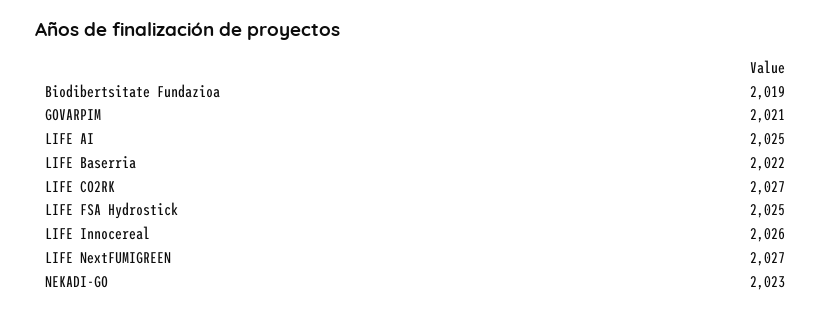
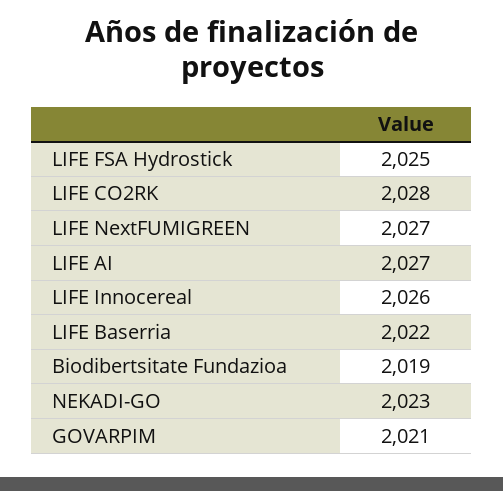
  {
    "Biodibertsitate Fundazioa": 2019,
    "GOVARPIM": 2021,
-   "LIFE AI": 2025,
+   "LIFE AI": 2027,
    "LIFE Baserria": 2022,
-   "LIFE CO2RK": 2027,
+   "LIFE CO2RK": 2028,
    "LIFE FSA Hydrostick": 2025,
    "LIFE Innocereal": 2026,
    "LIFE NextFUMIGREEN": 2027,
    "NEKADI-GO": 2023
  }

